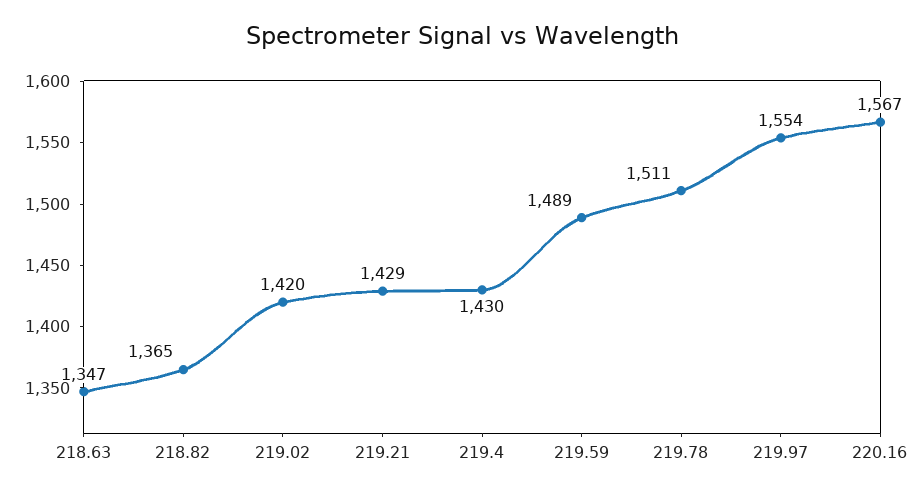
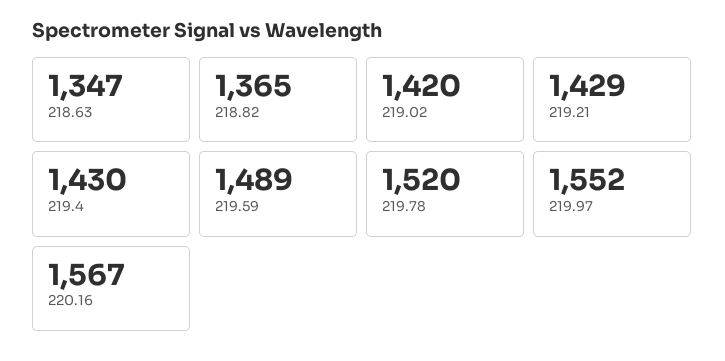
  {
    "218.63": 1347,
    "218.82": 1365,
    "219.02": 1420,
    "219.21": 1429,
    "219.4": 1430,
    "219.59": 1489,
-   "219.78": 1511,
+   "219.78": 1520,
-   "219.97": 1554,
+   "219.97": 1552,
    "220.16": 1567
  }

